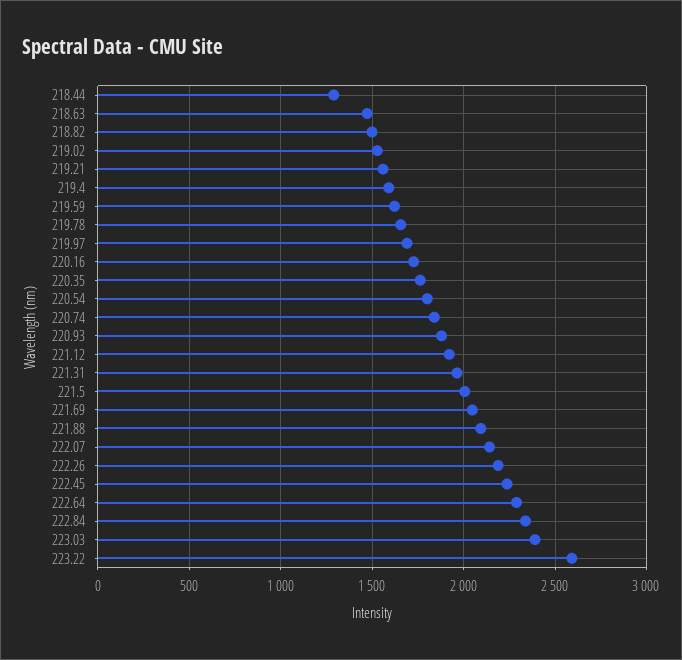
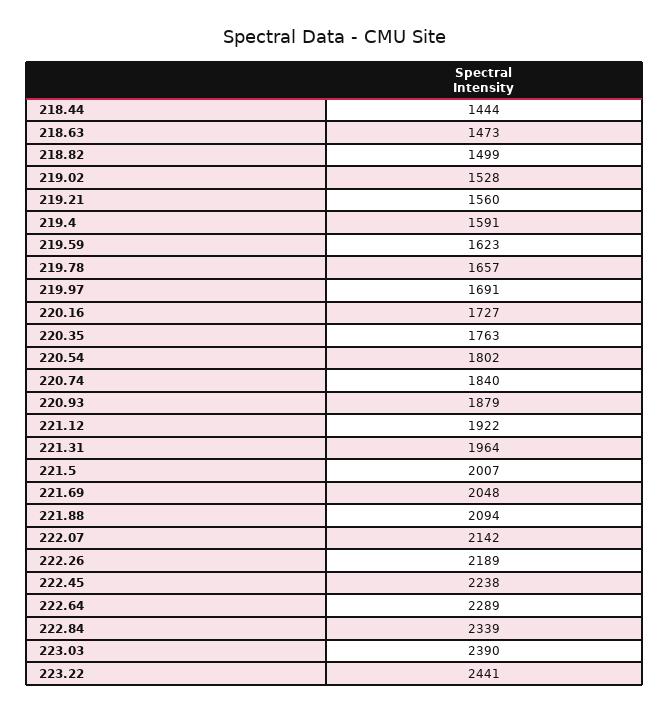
  {
-   "218.44": 1300,
+   "218.44": 1444,
    "218.63": 1473,
    "218.82": 1499,
    "219.02": 1528,
    "219.21": 1560,
    "219.4": 1591,
    "219.59": 1623,
    "219.78": 1657,
    "219.97": 1691,
    "220.16": 1727,
    "220.35": 1763,
    "220.54": 1802,
    "220.74": 1840,
    "220.93": 1879,
    "221.12": 1922,
    "221.31": 1964,
    "221.5": 2007,
    "221.69": 2048,
    "221.88": 2094,
    "222.07": 2142,
    "222.26": 2189,
    "222.45": 2238,
    "222.64": 2289,
    "222.84": 2339,
    "223.03": 2390,
-   "223.22": 2600
+   "223.22": 2441
  }

